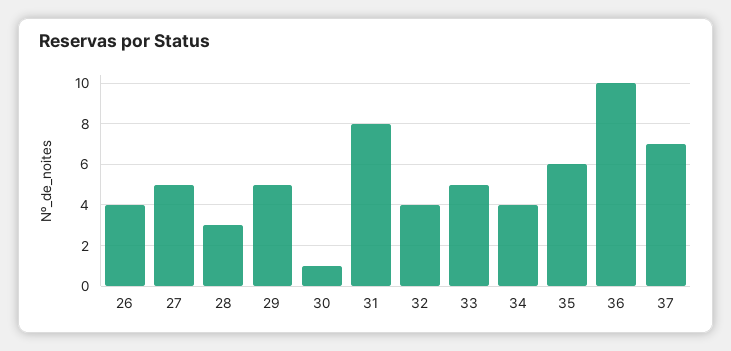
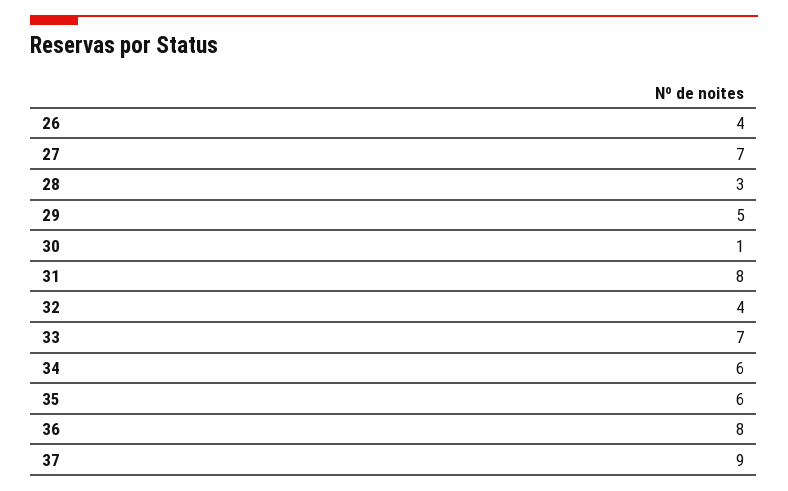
  {
    "26": 4,
-   "27": 5,
+   "27": 7,
    "28": 3,
    "29": 5,
    "30": 1,
    "31": 8,
    "32": 4,
-   "33": 5,
+   "33": 7,
-   "34": 4,
+   "34": 6,
    "35": 6,
-   "36": 10,
+   "36": 8,
-   "37": 7
+   "37": 9
  }

